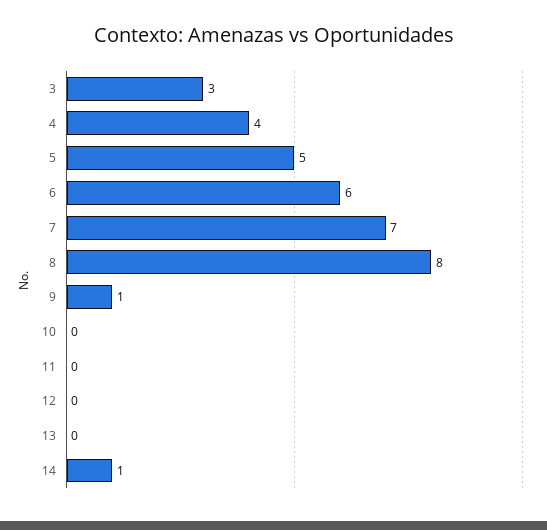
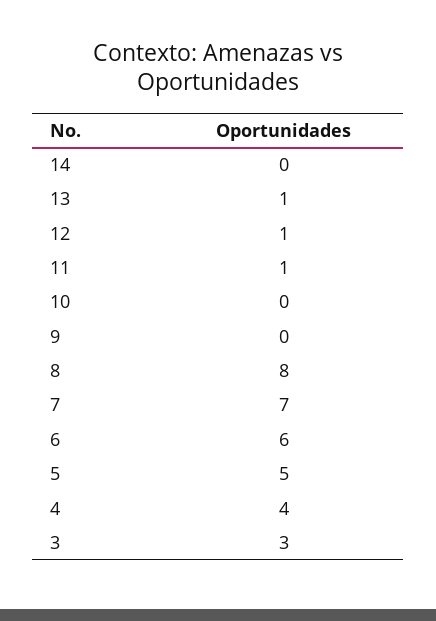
  {
    "3": 3,
    "4": 4,
    "5": 5,
    "6": 6,
    "7": 7,
    "8": 8,
-   "9": 1,
+   "9": 0,
    "10": 0,
-   "11": 0,
+   "11": 1,
-   "12": 0,
+   "12": 1,
-   "13": 0,
+   "13": 1,
-   "14": 1
+   "14": 0
  }

